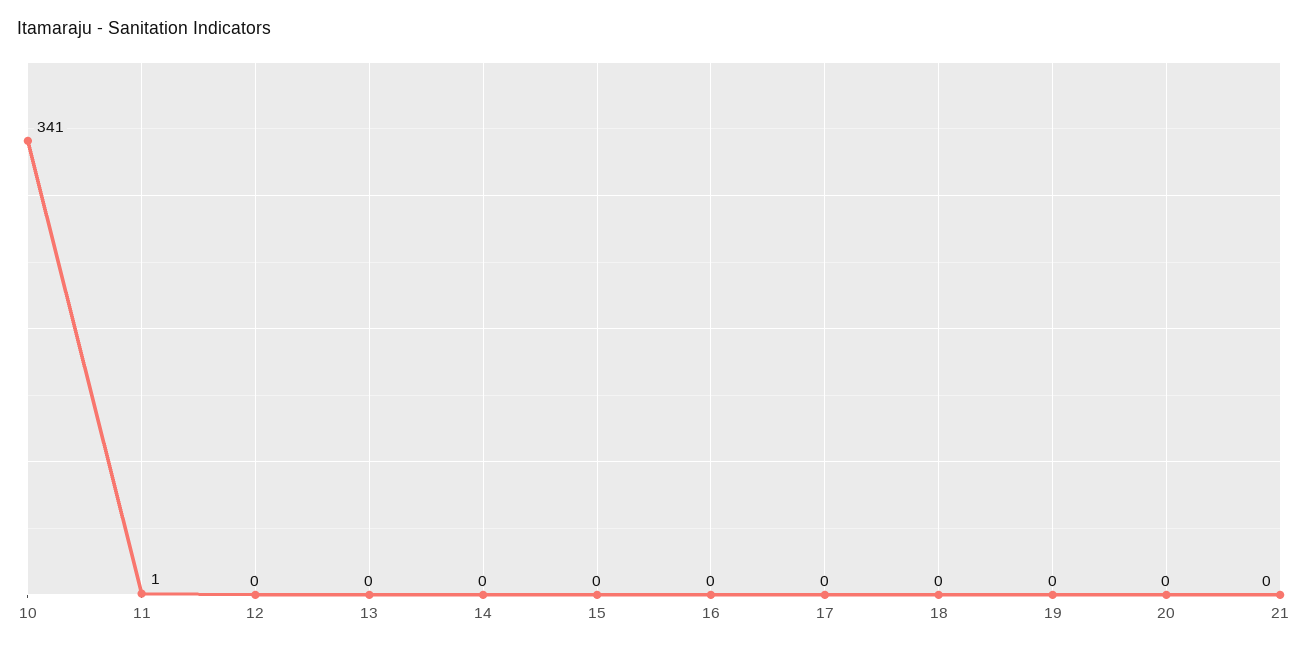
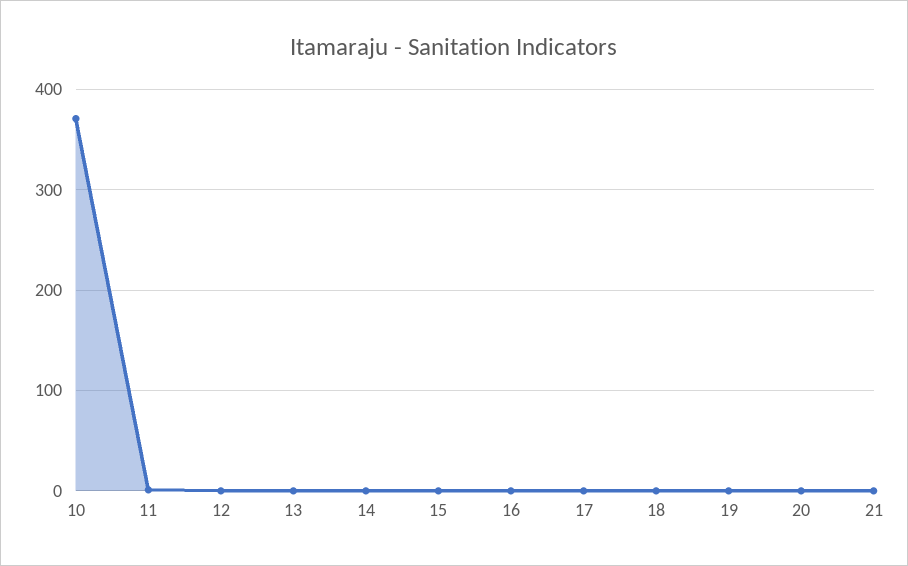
  {
-   "10": 341,
+   "10": 370,
    "11": 1,
    "12": 0,
    "13": 0,
    "14": 0,
    "15": 0,
    "16": 0,
    "17": 0,
    "18": 0,
    "19": 0,
    "20": 0,
    "21": 0
  }

